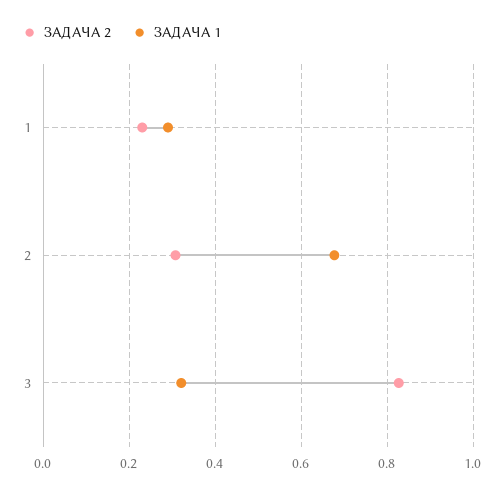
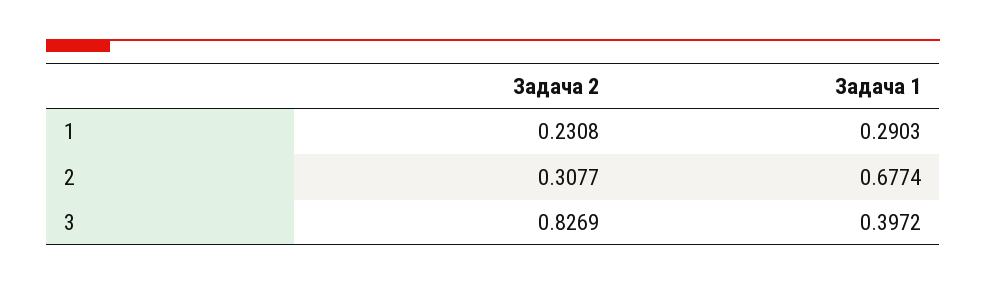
  {
    "ЗАДАЧА 2": {
      "1": 0.2308,
      "2": 0.3077,
      "3": 0.8269
    },
    "ЗАДАЧА 1": {
      "1": 0.2903,
      "2": 0.6774,
-     "3": 0.32
+     "3": 0.3972
    }
  }

